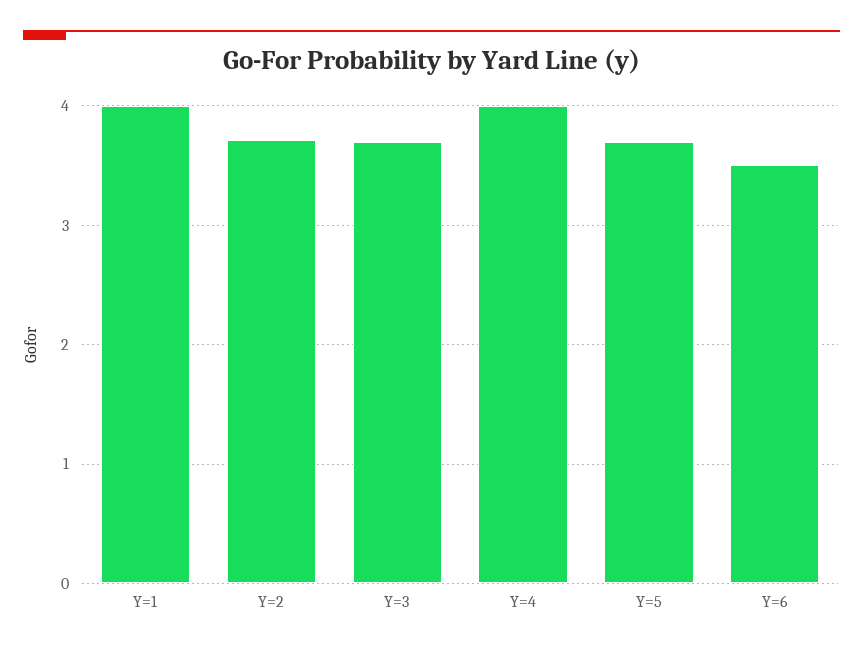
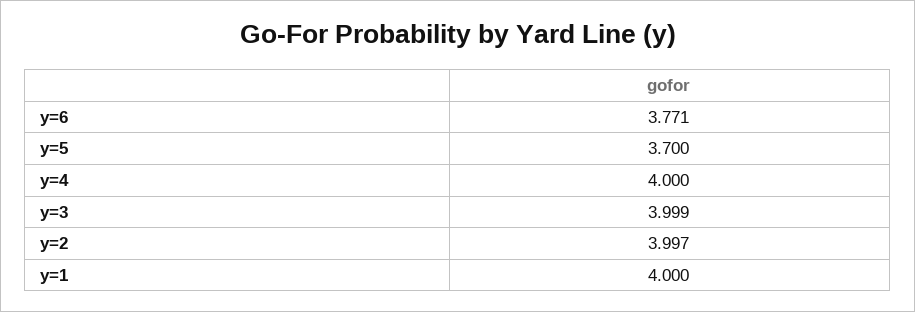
  {
    "Y=1": 4,
-   "Y=2": 3.7,
+   "Y=2": 3.997,
-   "Y=3": 3.7,
+   "Y=3": 3.999,
    "Y=4": 4,
    "Y=5": 3.7,
-   "Y=6": 3.5
+   "Y=6": 3.771
  }

